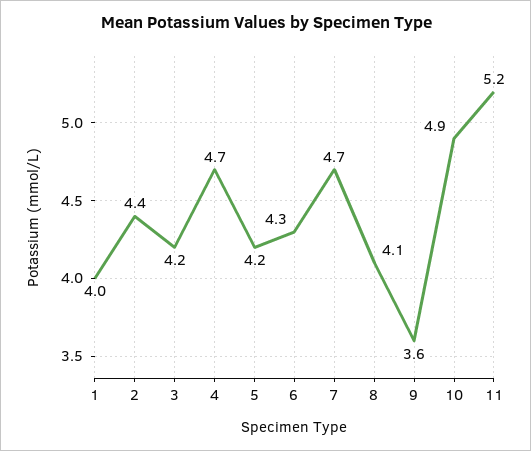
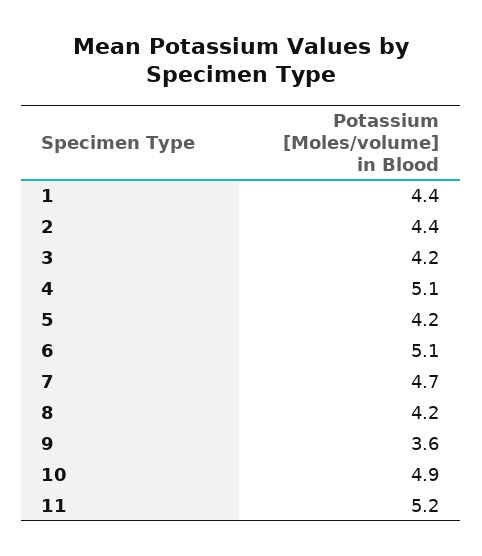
  {
-   "1": 4,
+   "1": 4.4,
    "2": 4.4,
    "3": 4.2,
-   "4": 4.7,
+   "4": 5.1,
    "5": 4.2,
-   "6": 4.3,
+   "6": 5.1,
    "7": 4.7,
-   "8": 4.1,
+   "8": 4.2,
    "9": 3.6,
    "10": 4.9,
    "11": 5.2
  }

